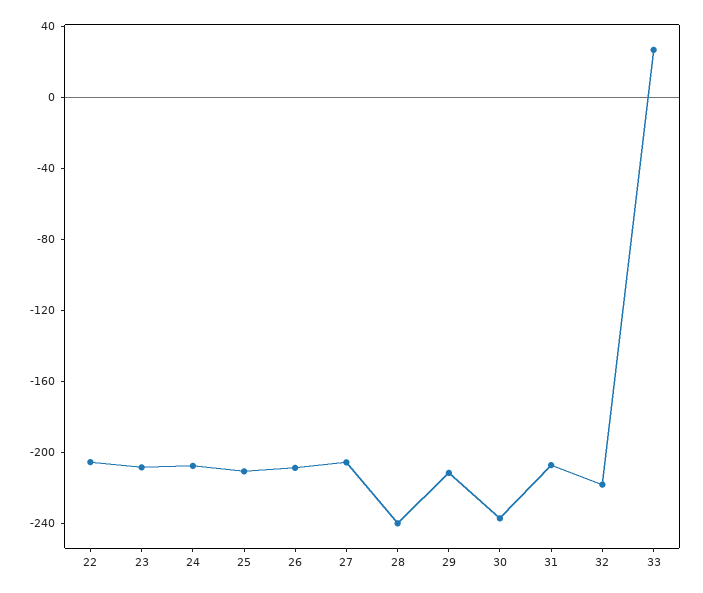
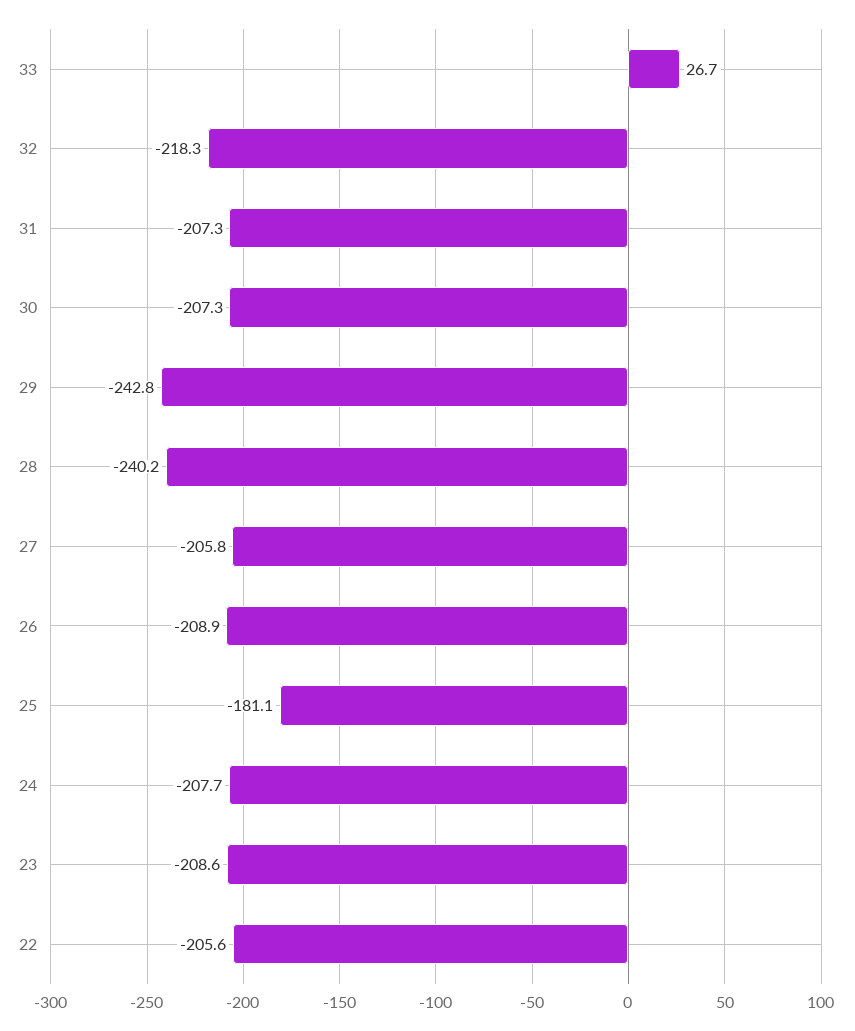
  {
    "22": -205.6,
    "23": -208.6,
    "24": -207.7,
-   "25": -210,
+   "25": -181.1,
    "26": -208.9,
    "27": -205.8,
    "28": -240.2,
-   "29": -210,
+   "29": -242.8,
-   "30": -240,
+   "30": -207.3,
    "31": -207.3,
    "32": -218.3,
    "33": 26.7
  }

